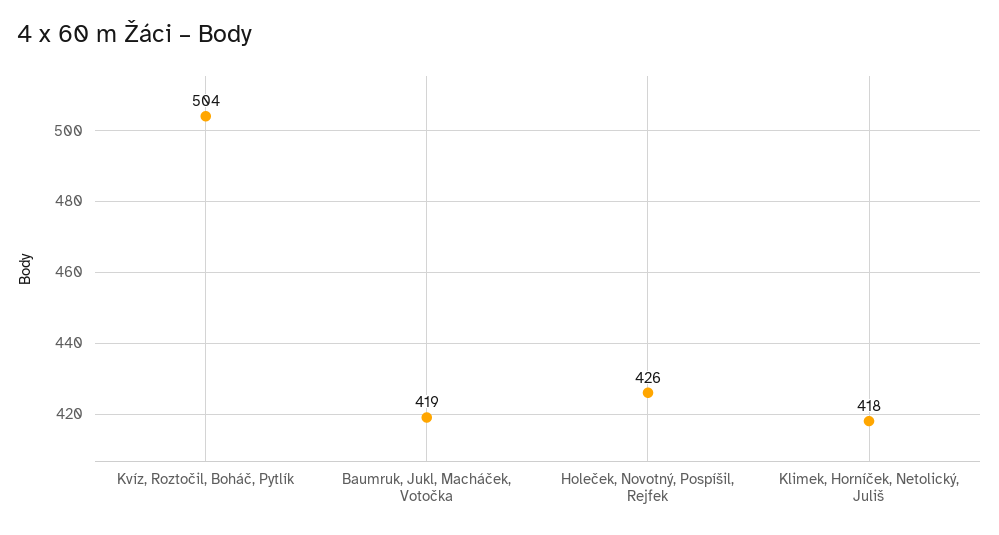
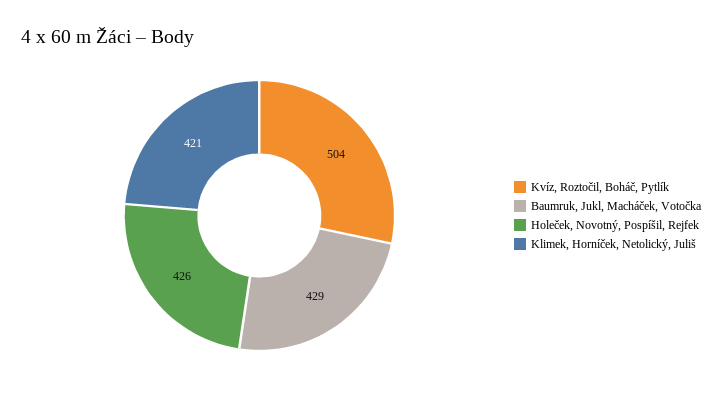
  {
    "Kvíz, Roztočil, Boháč, Pytlík": 504,
-   "Baumruk, Jukl, Macháček, Votočka": 419,
+   "Baumruk, Jukl, Macháček, Votočka": 429,
    "Holeček, Novotný, Pospíšil, Rejfek": 426,
-   "Klimek, Horníček, Netolický, Juliš": 418
+   "Klimek, Horníček, Netolický, Juliš": 421
  }

